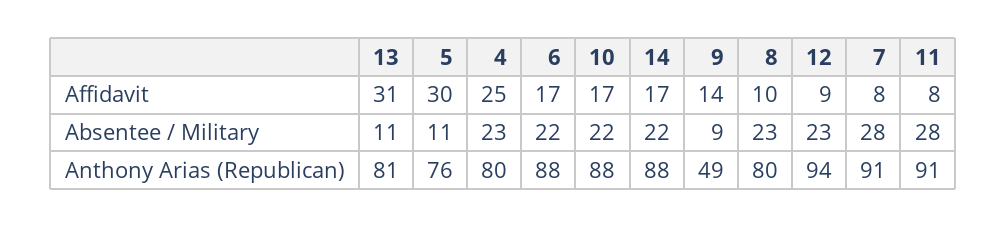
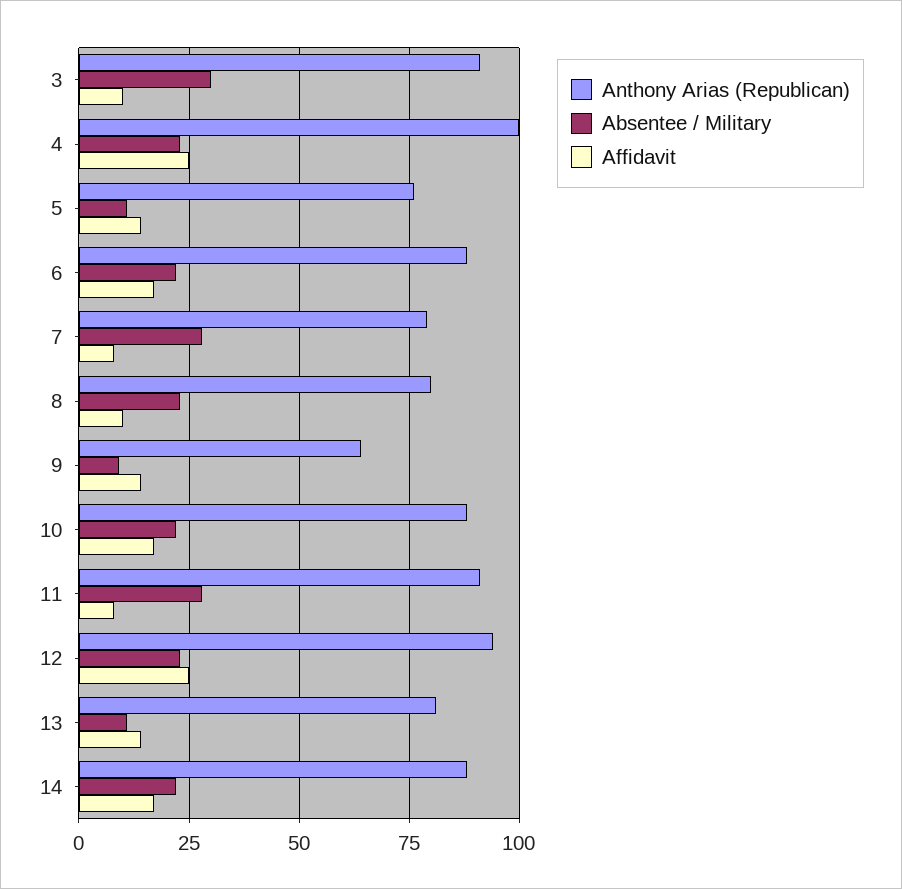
  {
    "Affidavit": {
-     "13": 31,
+     "13": 15,
-     "5": 30,
+     "5": 15,
      "4": 25,
      "6": 17,
      "10": 17,
      "14": 17,
      "9": 14,
      "8": 10,
-     "12": 9,
+     "12": 25,
      "7": 8,
-     "11": 8
+     "11": 8,
+     "3": 10
    },
    "Absentee / Military": {
      "13": 11,
      "5": 11,
      "4": 23,
      "6": 22,
      "10": 22,
      "14": 22,
      "9": 9,
      "8": 23,
      "12": 23,
      "7": 28,
-     "11": 28
+     "11": 28,
+     "3": 30
    },
    "Anthony Arias (Republican)": {
      "13": 81,
      "5": 76,
-     "4": 80,
+     "4": 100,
      "6": 88,
      "10": 88,
      "14": 88,
-     "9": 49,
+     "9": 65,
      "8": 80,
      "12": 94,
-     "7": 91,
+     "7": 80,
-     "11": 91
+     "11": 91,
+     "3": 90
    }
  }

